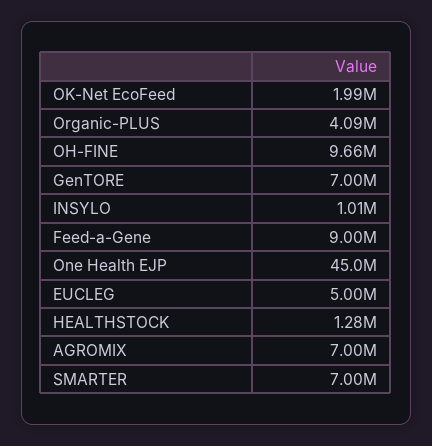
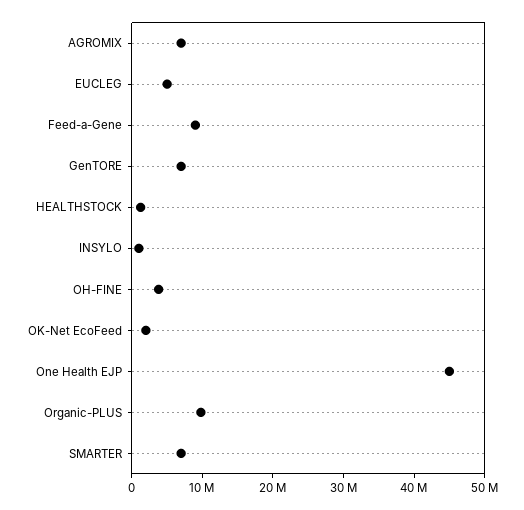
  {
    "OK-Net EcoFeed": 1990000,
-   "Organic-PLUS": 4090000,
+   "Organic-PLUS": 10000000,
-   "OH-FINE": 9660000,
+   "OH-FINE": 4000000,
    "GenTORE": 7000000,
    "INSYLO": 1010000,
    "Feed-a-Gene": 9000000,
    "One Health EJP": 45000000,
    "EUCLEG": 5000000,
    "HEALTHSTOCK": 1280000,
    "AGROMIX": 7000000,
    "SMARTER": 7000000
  }

